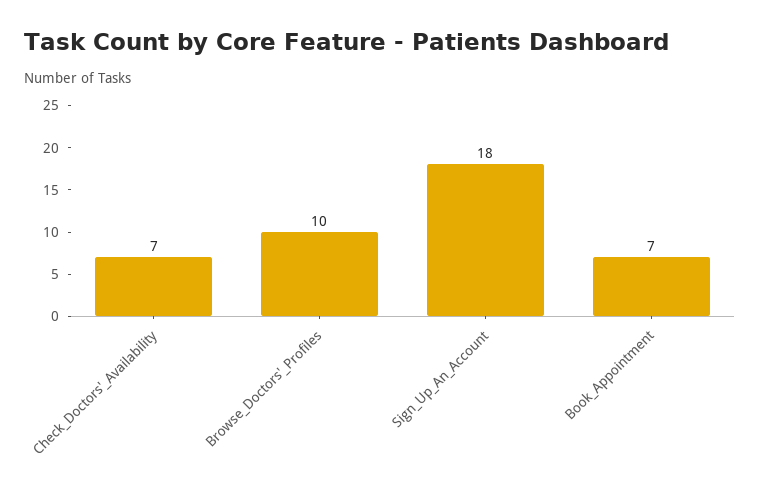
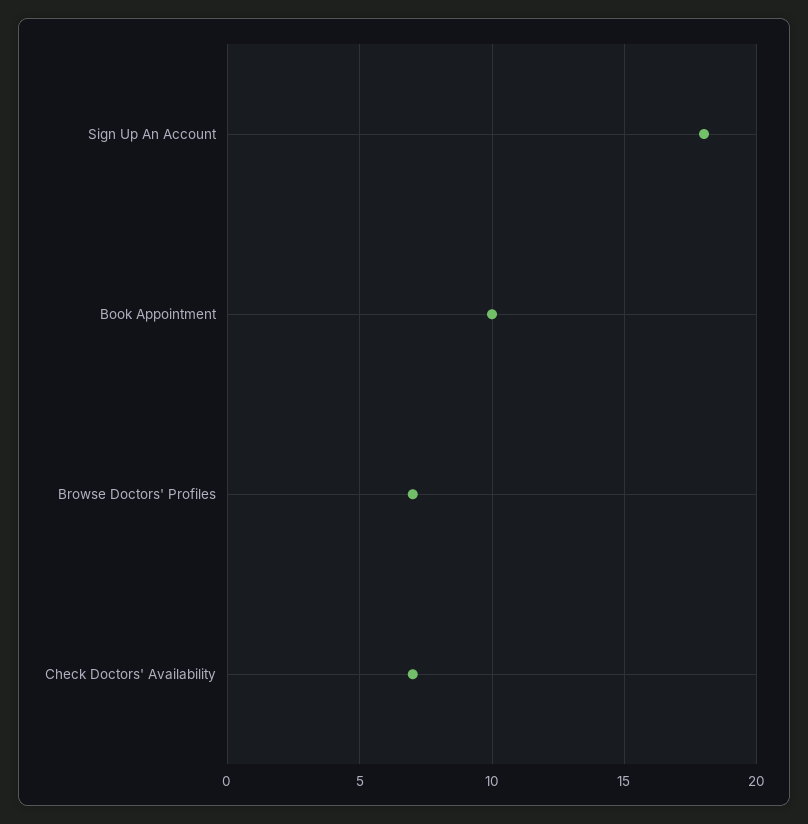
  {
    "Check_Doctors'_Availability": 7,
-   "Browse_Doctors'_Profiles": 10,
+   "Browse_Doctors'_Profiles": 7,
    "Sign_Up_An_Account": 18,
-   "Book_Appointment": 7
+   "Book_Appointment": 10
  }

